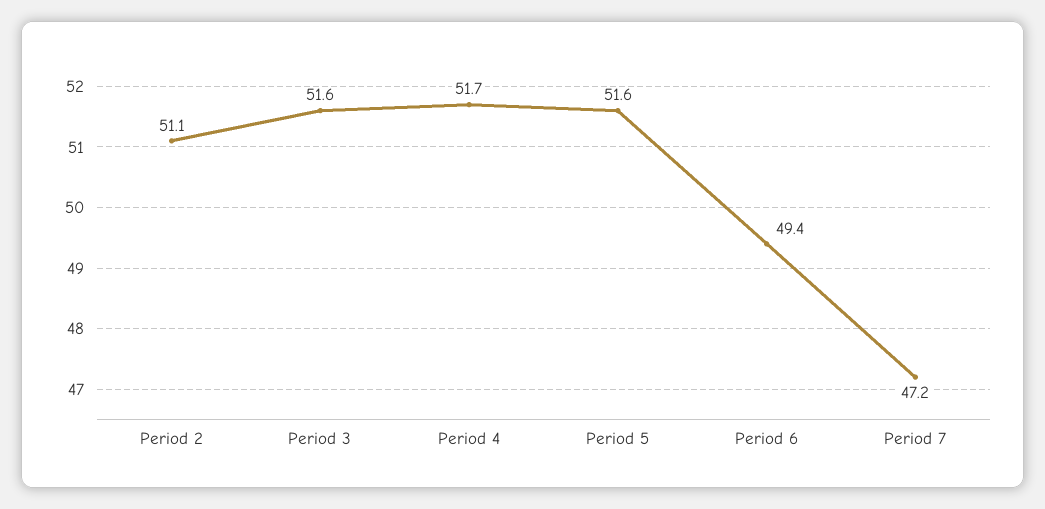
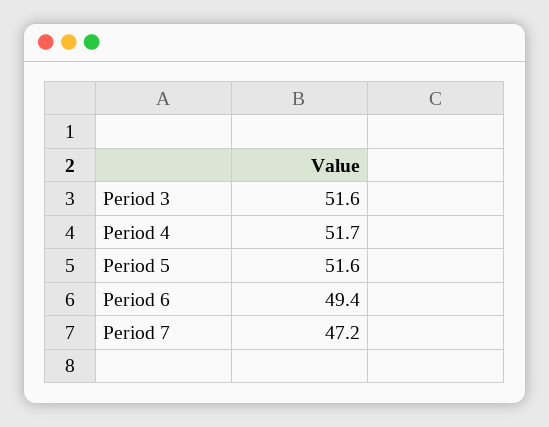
  {
-   "Period 2": 51.1,
    "Period 3": 51.6,
    "Period 4": 51.7,
    "Period 5": 51.6,
    "Period 6": 49.4,
    "Period 7": 47.2
  }

